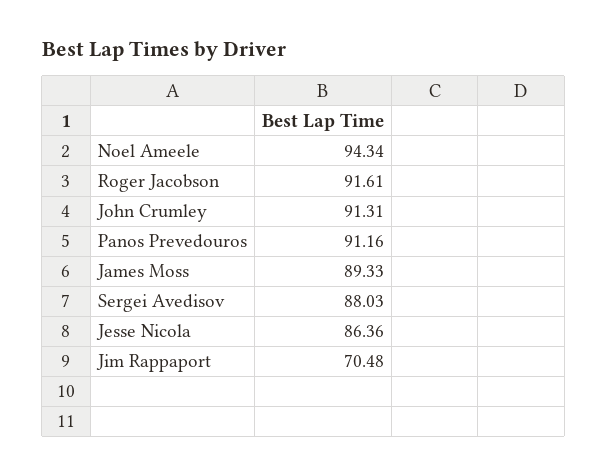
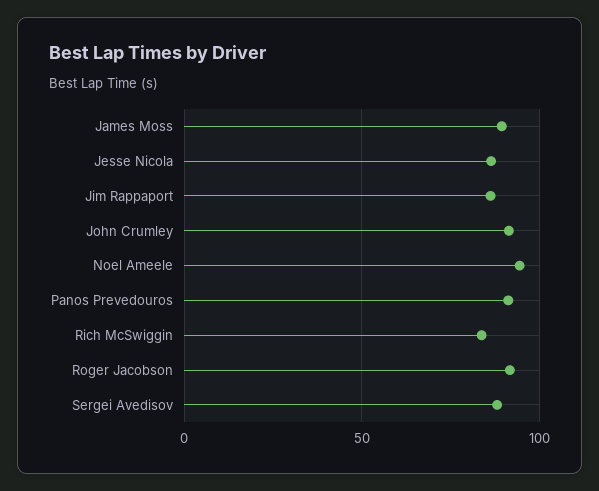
  {
    "Noel Ameele": 94.34,
    "Roger Jacobson": 91.61,
    "John Crumley": 91.31,
    "Panos Prevedouros": 91.16,
    "James Moss": 89.33,
    "Sergei Avedisov": 88.03,
    "Jesse Nicola": 86.36,
-   "Jim Rappaport": 70.48
+   "Jim Rappaport": 85,
+   "Rich McSwiggin": 85
  }

